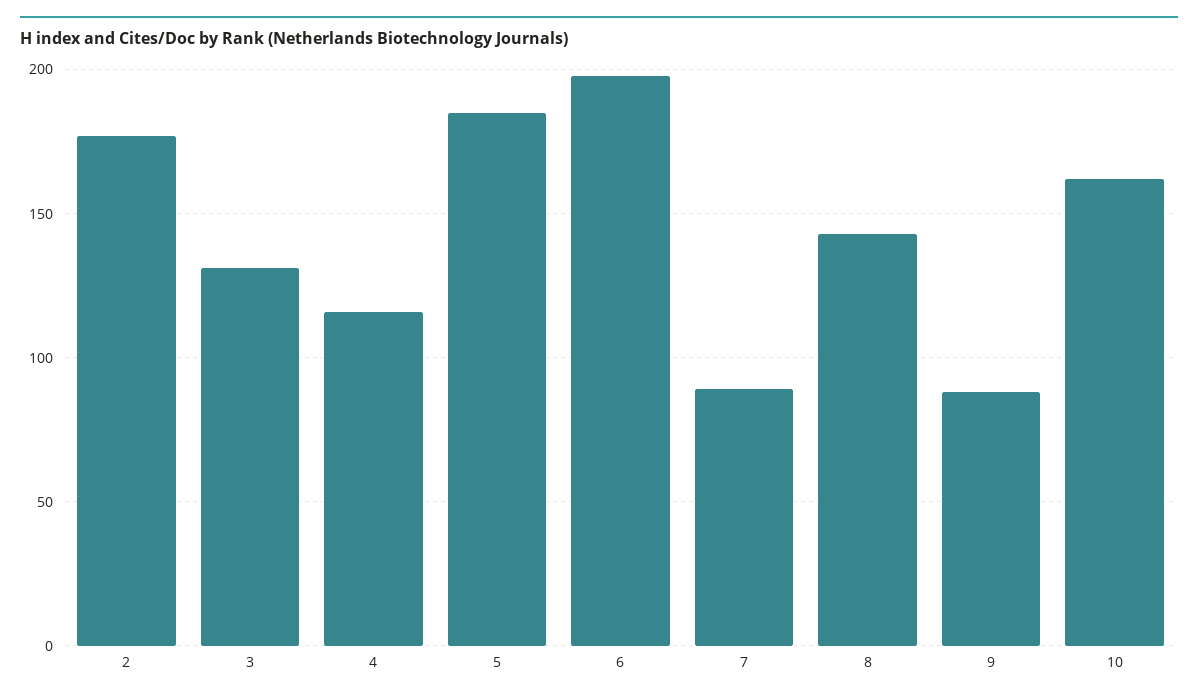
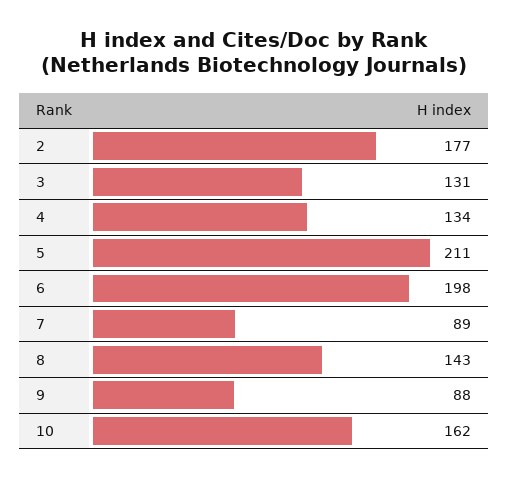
  {
    "2": 177,
    "3": 131,
-   "4": 115,
+   "4": 134,
-   "5": 185,
+   "5": 211,
    "6": 198,
    "7": 89,
    "8": 143,
    "9": 88,
    "10": 162
  }

